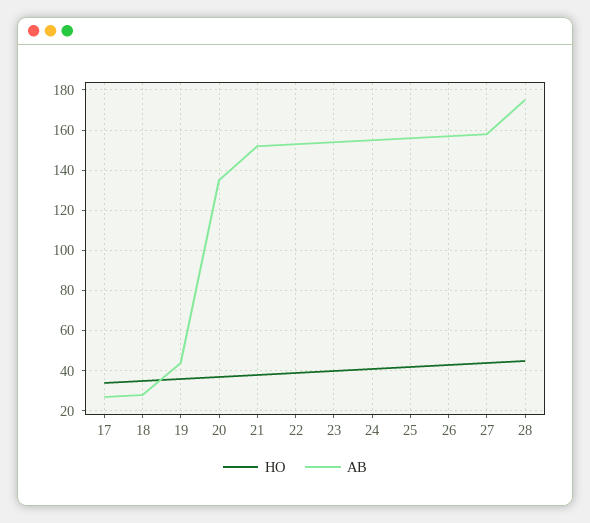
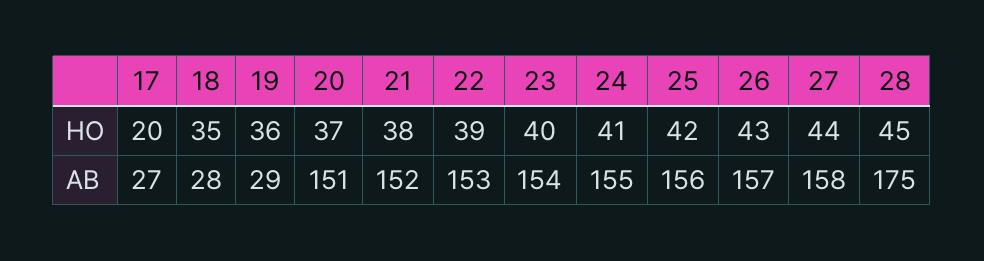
  {
    "HO": {
-     "17": 35,
+     "17": 20,
      "18": 35,
      "19": 36,
      "20": 37,
      "21": 38,
      "22": 39,
      "23": 40,
      "24": 41,
      "25": 42,
      "26": 43,
      "27": 44,
      "28": 45
    },
    "AB": {
      "17": 27,
      "18": 28,
-     "19": 45,
+     "19": 29,
-     "20": 135,
+     "20": 151,
      "21": 152,
      "22": 153,
      "23": 154,
      "24": 155,
      "25": 156,
      "26": 157,
      "27": 158,
      "28": 175
    }
  }

